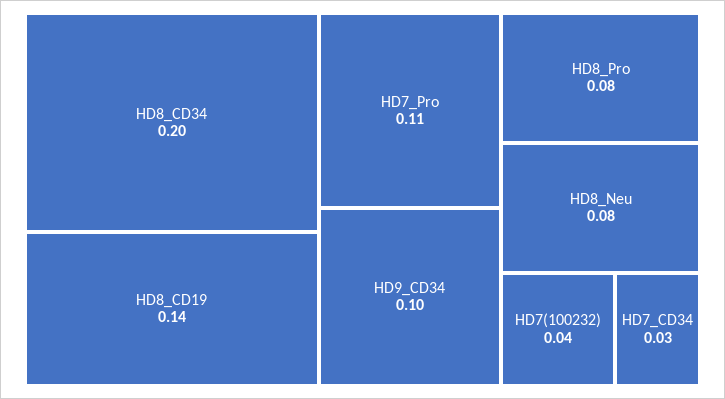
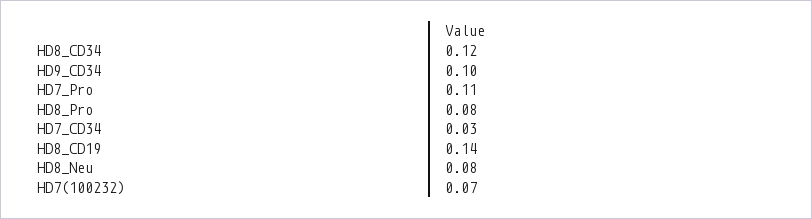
  {
-   "HD8_CD34": 0.2,
+   "HD8_CD34": 0.12,
    "HD8_CD19": 0.14,
    "HD7_Pro": 0.11,
    "HD9_CD34": 0.1,
    "HD8_Pro": 0.08,
    "HD8_Neu": 0.08,
-   "HD7(100232)": 0.04,
+   "HD7(100232)": 0.07,
    "HD7_CD34": 0.03
  }

